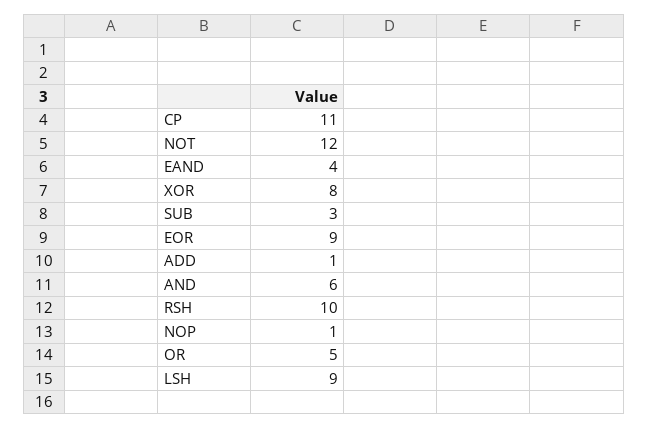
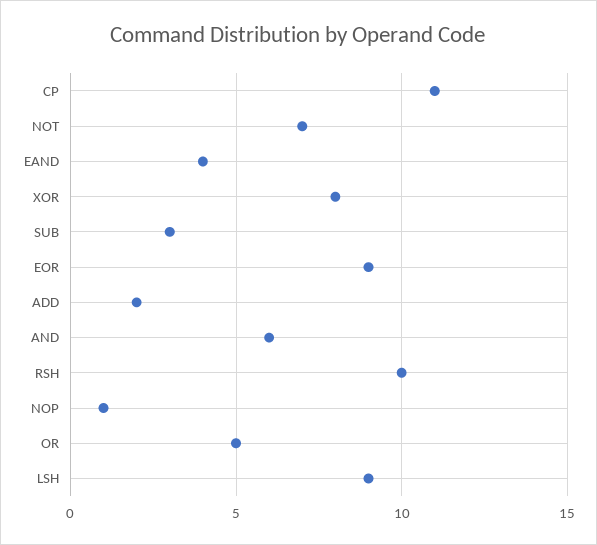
  {
    "CP": 11,
-   "NOT": 12,
+   "NOT": 7,
    "EAND": 4,
    "XOR": 8,
    "SUB": 3,
    "EOR": 9,
-   "ADD": 1,
+   "ADD": 2,
    "AND": 6,
    "RSH": 10,
    "NOP": 1,
    "OR": 5,
    "LSH": 9
  }

